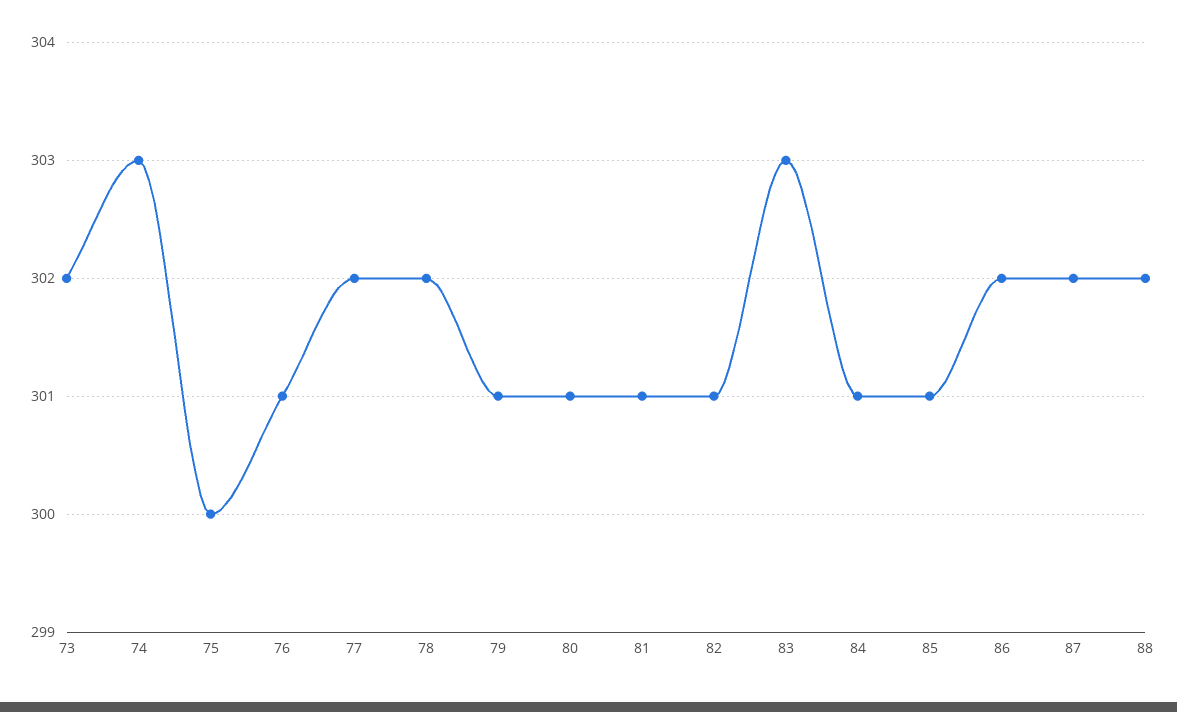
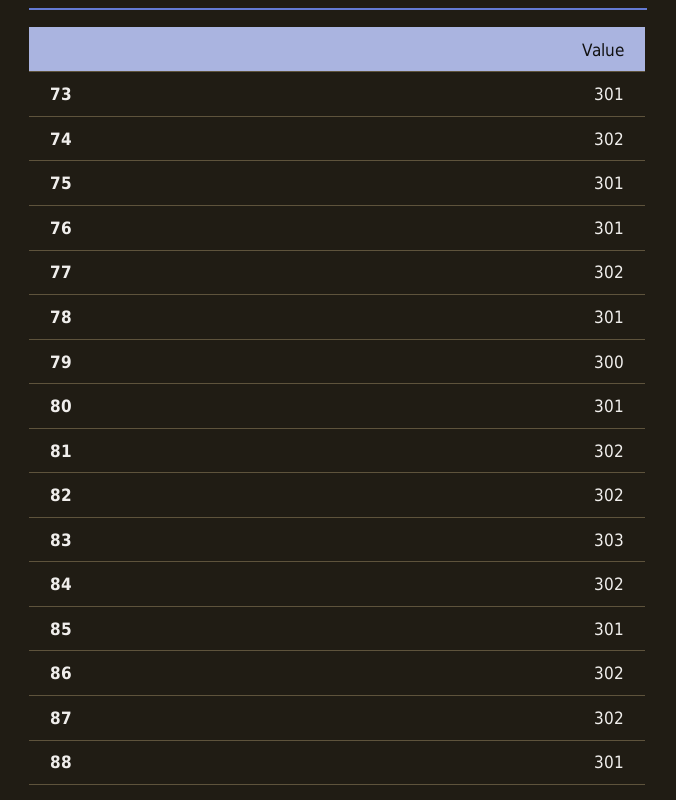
  {
-   "73": 302,
+   "73": 301,
-   "74": 303,
+   "74": 302,
-   "75": 300,
+   "75": 301,
    "76": 301,
    "77": 302,
-   "78": 302,
+   "78": 301,
-   "79": 301,
+   "79": 300,
    "80": 301,
-   "81": 301,
+   "81": 302,
-   "82": 301,
+   "82": 302,
    "83": 303,
-   "84": 301,
+   "84": 302,
    "85": 301,
    "86": 302,
    "87": 302,
-   "88": 302
+   "88": 301
  }

